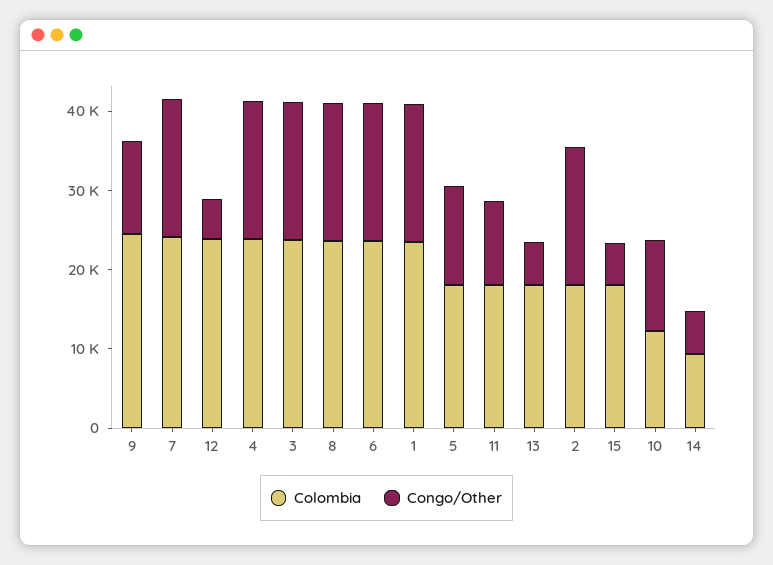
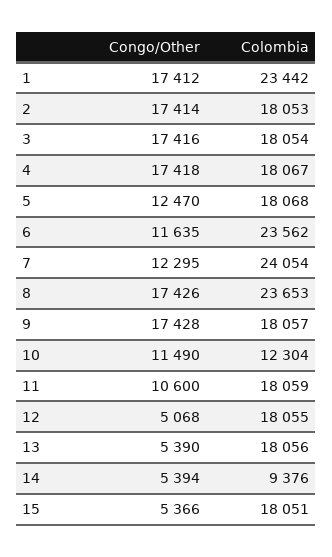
  {
    "Colombia": {
-     "9": 24000,
+     "9": 18057,
      "7": 24054,
-     "12": 24000,
+     "12": 18055,
-     "4": 24000,
+     "4": 18067,
-     "3": 24000,
+     "3": 18054,
      "8": 23653,
      "6": 23562,
      "1": 23442,
      "5": 18068,
      "11": 18059,
      "13": 18056,
      "2": 18053,
      "15": 18051,
      "10": 12304,
      "14": 9376
    },
    "Congo/Other": {
-     "9": 12000,
+     "9": 17428,
-     "7": 18000,
+     "7": 12295,
      "12": 5068,
      "4": 17418,
      "3": 17416,
      "8": 17426,
-     "6": 18000,
+     "6": 11635,
      "1": 17412,
      "5": 12470,
      "11": 10600,
      "13": 5390,
      "2": 17414,
      "15": 5366,
      "10": 11490,
      "14": 5394
    }
  }

